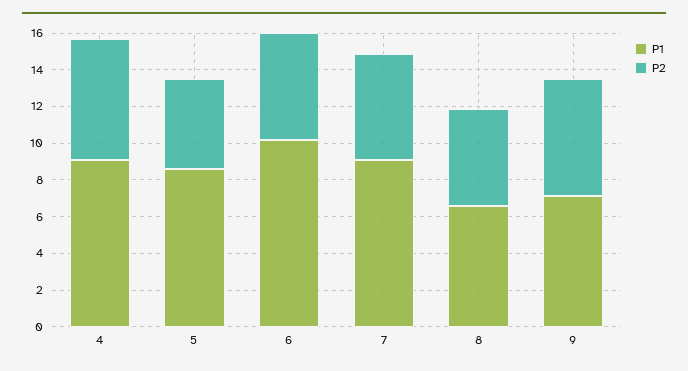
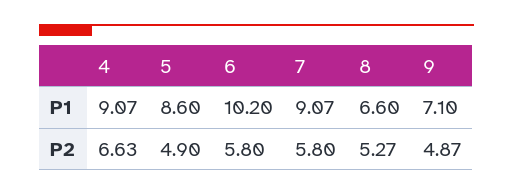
  {
    "P1": {
      "4": 9.07,
      "5": 8.6,
      "6": 10.2,
      "7": 9.07,
      "8": 6.6,
      "9": 7.1
    },
    "P2": {
      "4": 6.63,
      "5": 4.9,
      "6": 5.8,
      "7": 5.8,
      "8": 5.27,
-     "9": 6.5
+     "9": 4.87
    }
  }

